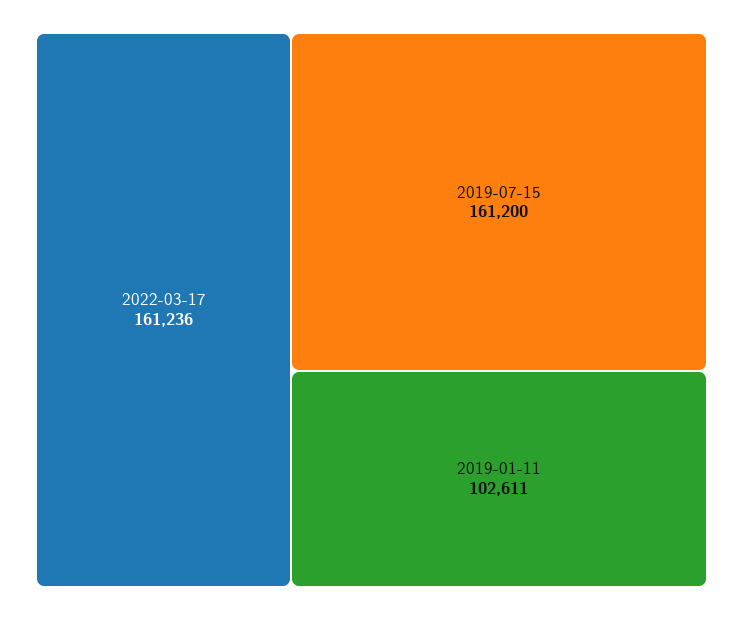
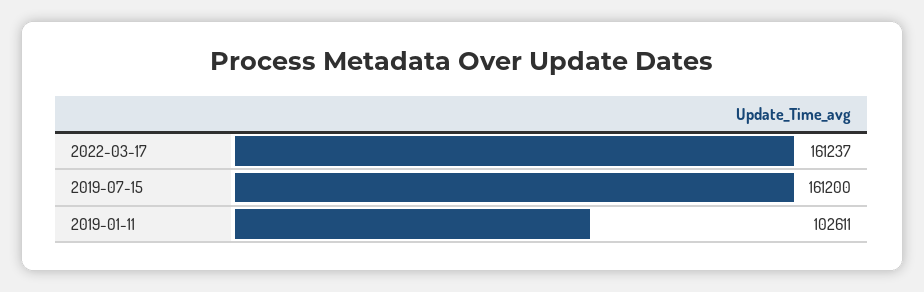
  {
-   "2022-03-17": 161236,
+   "2022-03-17": 161237,
    "2019-07-15": 161200,
    "2019-01-11": 102611
  }

